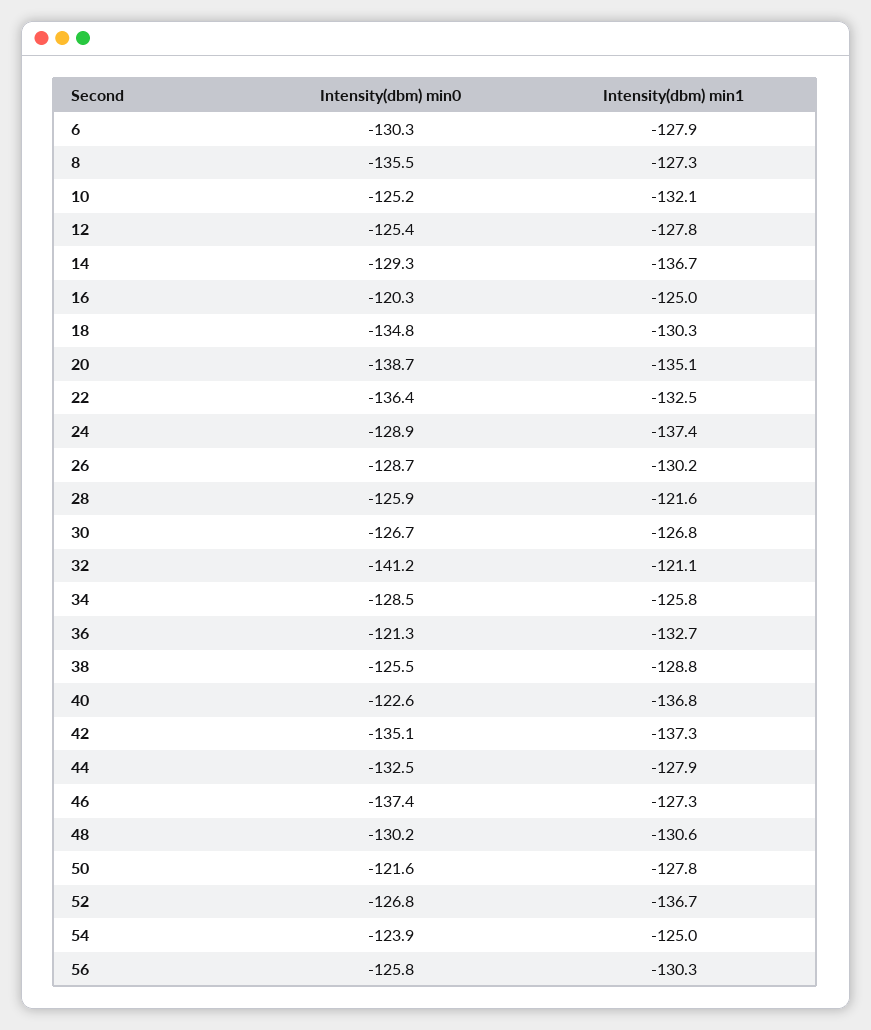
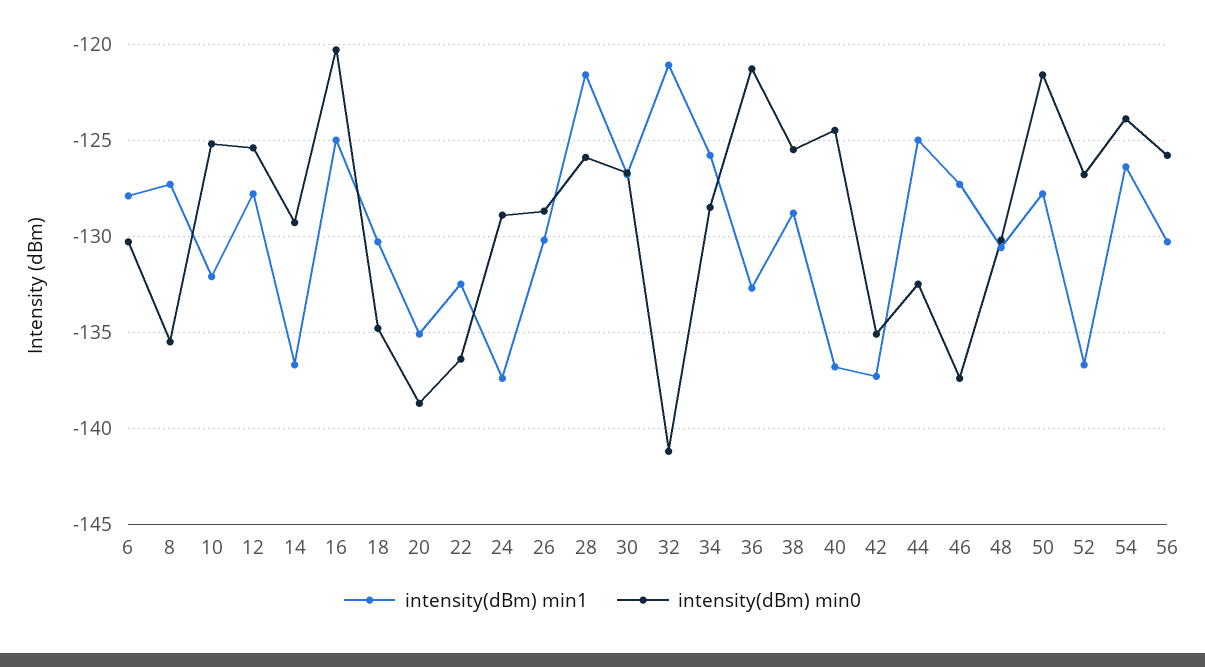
  {
    "Intensity(dbm) min0": {
      "6": -130.3,
      "8": -135.5,
      "10": -125.2,
      "12": -125.4,
      "14": -129.3,
      "16": -120.3,
      "18": -134.8,
      "20": -138.7,
      "22": -136.4,
      "24": -128.9,
      "26": -128.7,
      "28": -125.9,
      "30": -126.7,
      "32": -141.2,
      "34": -128.5,
      "36": -121.3,
      "38": -125.5,
-     "40": -122.6,
+     "40": -124.5,
      "42": -135.1,
      "44": -132.5,
      "46": -137.4,
      "48": -130.2,
      "50": -121.6,
      "52": -126.8,
      "54": -123.9,
      "56": -125.8
    },
    "Intensity(dbm) min1": {
      "6": -127.9,
      "8": -127.3,
      "10": -132.1,
      "12": -127.8,
      "14": -136.7,
      "16": -125,
      "18": -130.3,
      "20": -135.1,
      "22": -132.5,
      "24": -137.4,
      "26": -130.2,
      "28": -121.6,
      "30": -126.8,
      "32": -121.1,
      "34": -125.8,
      "36": -132.7,
      "38": -128.8,
      "40": -136.8,
      "42": -137.3,
-     "44": -127.9,
+     "44": -125,
      "46": -127.3,
      "48": -130.6,
      "50": -127.8,
      "52": -136.7,
-     "54": -125,
+     "54": -126.5,
      "56": -130.3
    }
  }

